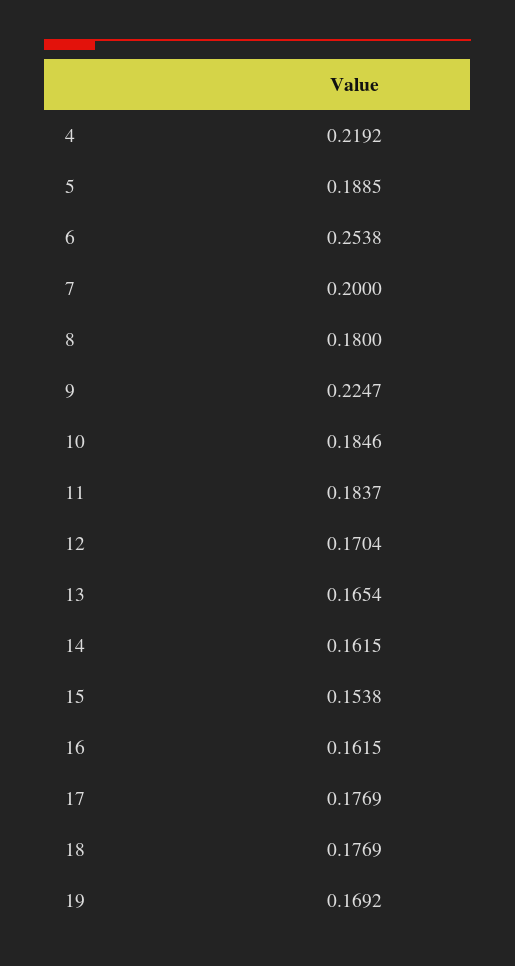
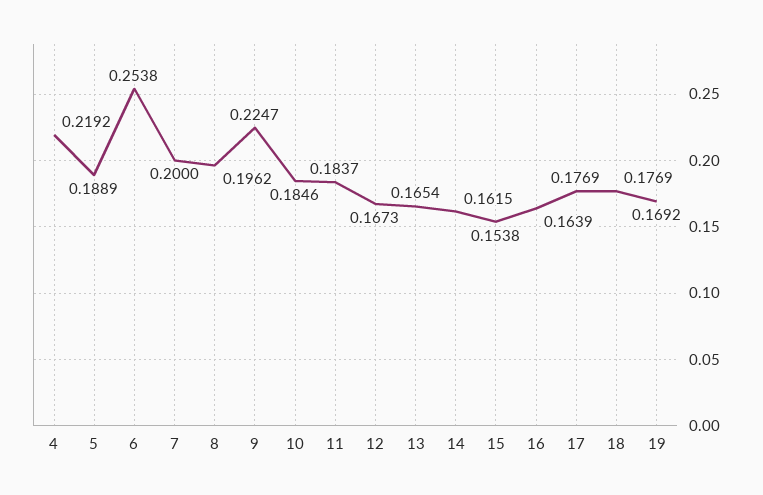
  {
    "4": 0.2192,
-   "5": 0.1885,
+   "5": 0.1889,
    "6": 0.2538,
    "7": 0.2,
-   "8": 0.18,
+   "8": 0.1962,
    "9": 0.2247,
    "10": 0.1846,
    "11": 0.1837,
-   "12": 0.1704,
+   "12": 0.1673,
    "13": 0.1654,
    "14": 0.1615,
    "15": 0.1538,
-   "16": 0.1615,
+   "16": 0.1639,
    "17": 0.1769,
    "18": 0.1769,
    "19": 0.1692
  }

